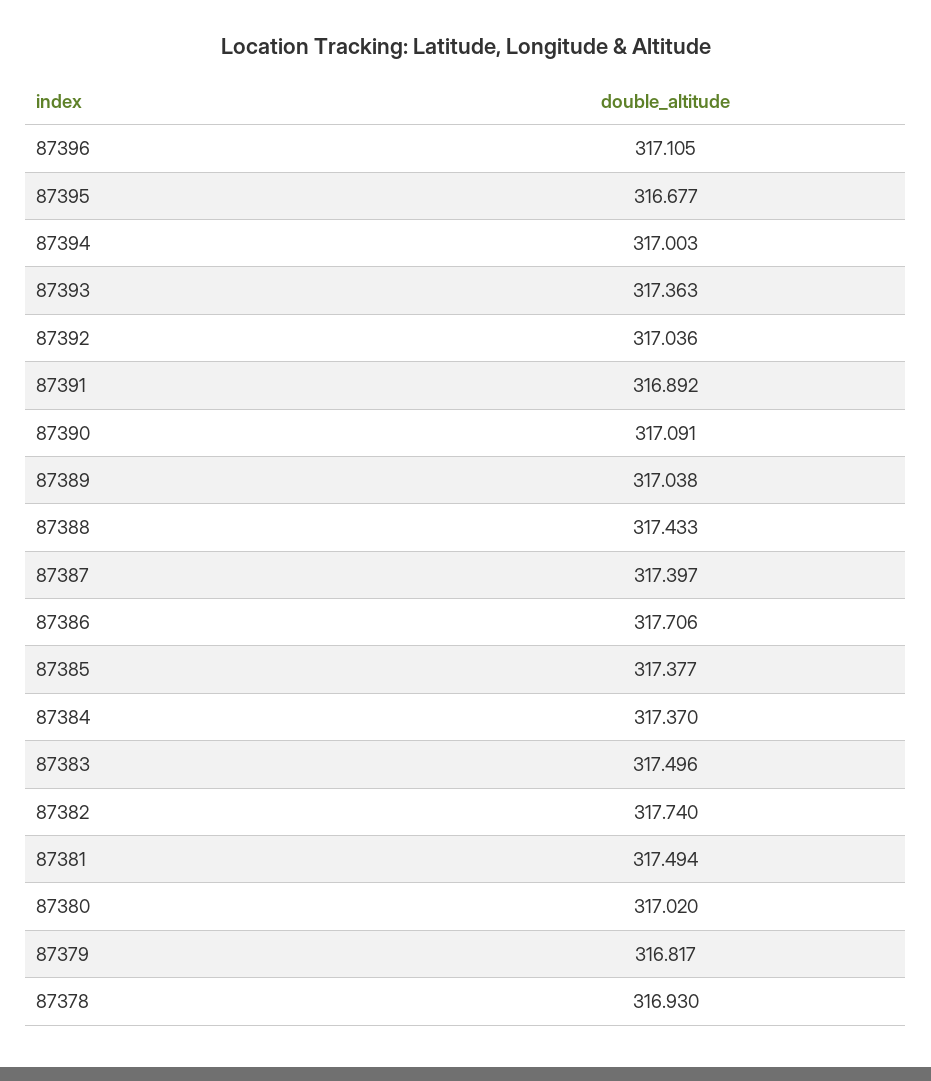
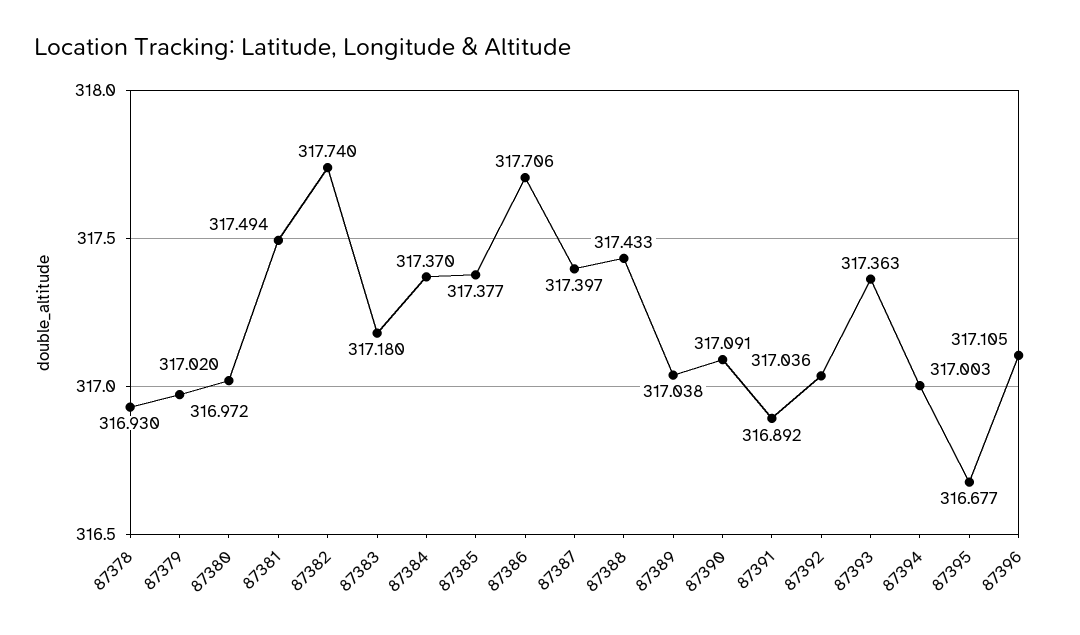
  {
    "87396": 317.105,
    "87395": 316.677,
    "87394": 317.003,
    "87393": 317.363,
    "87392": 317.036,
    "87391": 316.892,
    "87390": 317.091,
    "87389": 317.038,
    "87388": 317.433,
    "87387": 317.397,
    "87386": 317.706,
    "87385": 317.377,
    "87384": 317.37,
-   "87383": 317.496,
+   "87383": 317.18,
    "87382": 317.74,
    "87381": 317.494,
    "87380": 317.02,
-   "87379": 316.817,
+   "87379": 316.972,
    "87378": 316.93
  }

